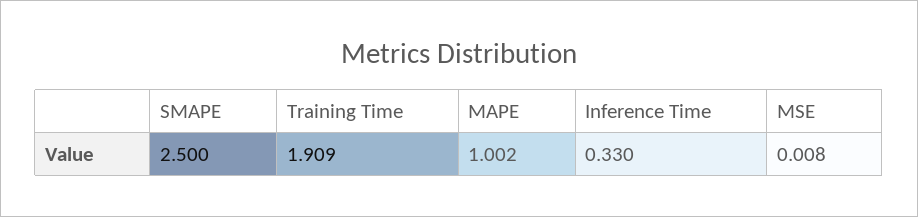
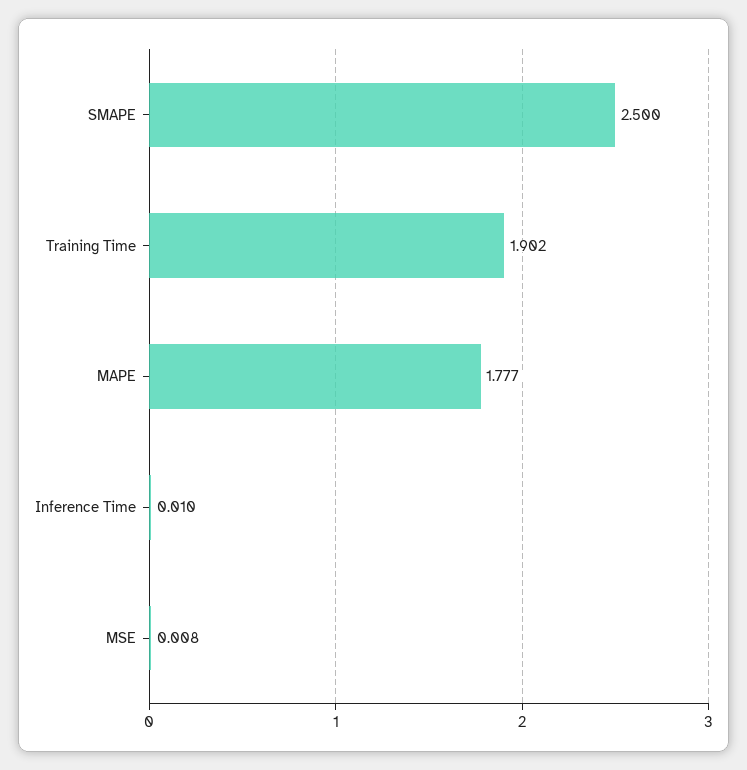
  {
    "SMAPE": 2.5,
-   "Training Time": 1.909,
+   "Training Time": 1.902,
-   "MAPE": 1.002,
+   "MAPE": 1.777,
-   "Inference Time": 0.33,
+   "Inference Time": 0.01,
    "MSE": 0.008
  }

